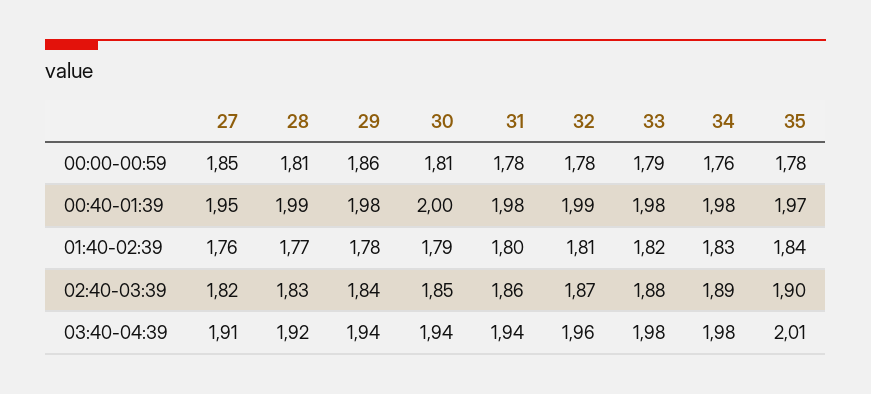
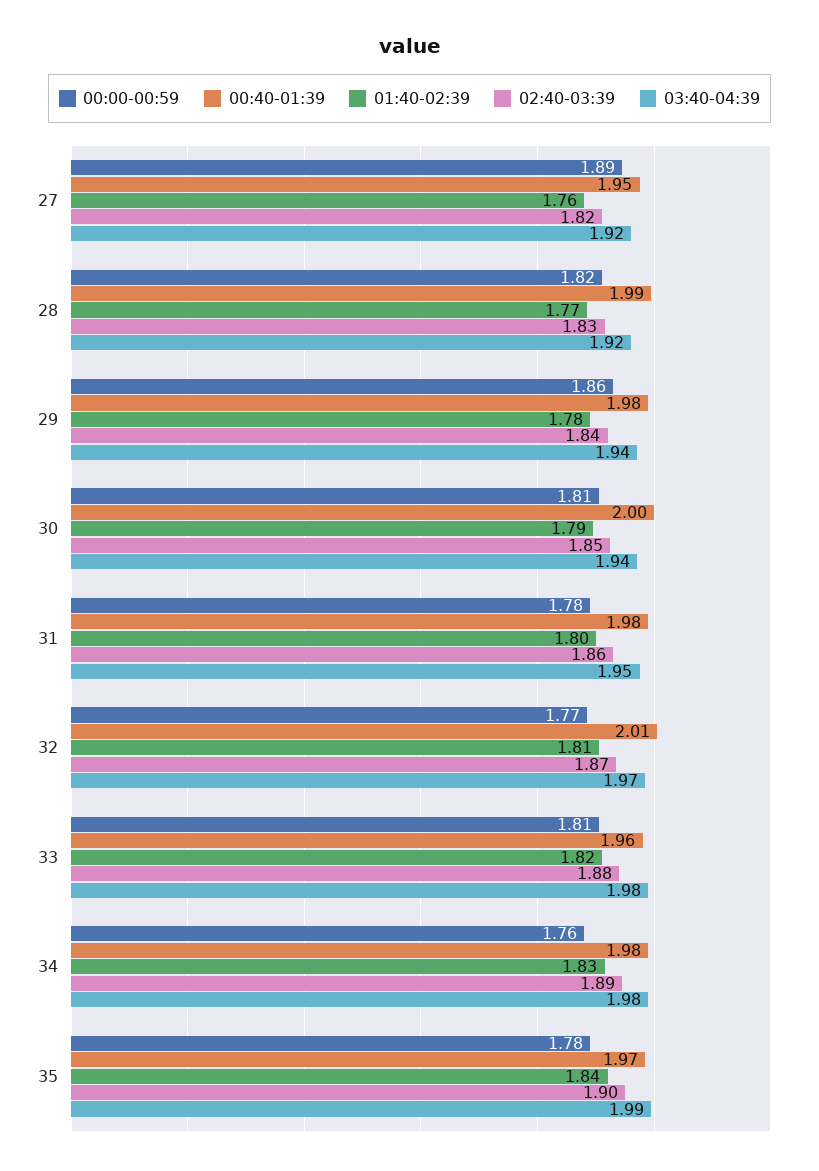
  {
    "00:00-00:59": {
-     "27": 1.85,
+     "27": 1.89,
-     "28": 1.81,
+     "28": 1.82,
      "29": 1.86,
      "30": 1.81,
      "31": 1.78,
-     "32": 1.78,
+     "32": 1.77,
-     "33": 1.79,
+     "33": 1.81,
      "34": 1.76,
      "35": 1.78
    },
    "00:40-01:39": {
      "27": 1.95,
      "28": 1.99,
      "29": 1.98,
      "30": 2,
      "31": 1.98,
-     "32": 1.99,
+     "32": 2.01,
-     "33": 1.98,
+     "33": 1.96,
      "34": 1.98,
      "35": 1.97
    },
    "01:40-02:39": {
      "27": 1.76,
      "28": 1.77,
      "29": 1.78,
      "30": 1.79,
      "31": 1.8,
      "32": 1.81,
      "33": 1.82,
      "34": 1.83,
      "35": 1.84
    },
    "02:40-03:39": {
      "27": 1.82,
      "28": 1.83,
      "29": 1.84,
      "30": 1.85,
      "31": 1.86,
      "32": 1.87,
      "33": 1.88,
      "34": 1.89,
      "35": 1.9
    },
    "03:40-04:39": {
-     "27": 1.91,
+     "27": 1.92,
      "28": 1.92,
      "29": 1.94,
      "30": 1.94,
-     "31": 1.94,
+     "31": 1.95,
-     "32": 1.96,
+     "32": 1.97,
      "33": 1.98,
      "34": 1.98,
-     "35": 2.01
+     "35": 1.99
    }
  }

